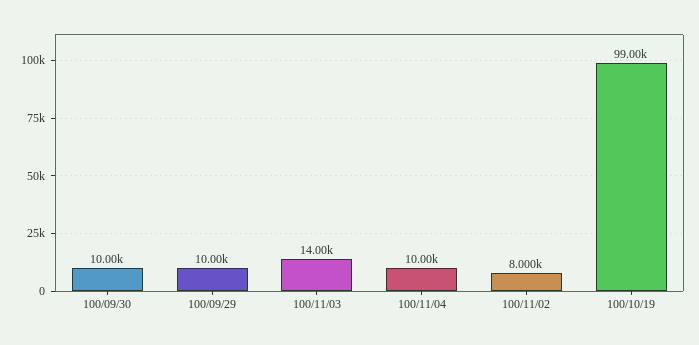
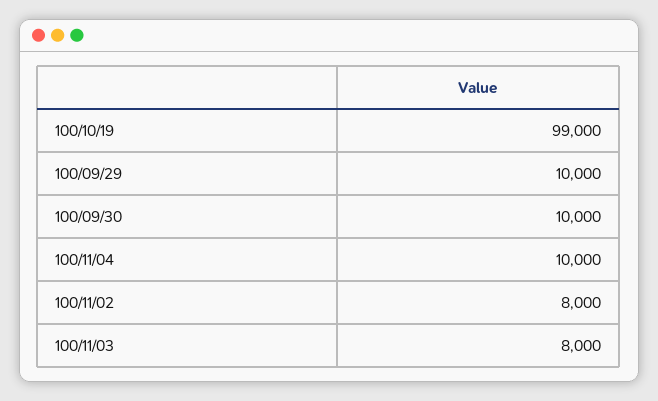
  {
    "100/09/30": 10000,
    "100/09/29": 10000,
-   "100/11/03": 14000,
+   "100/11/03": 8000,
    "100/11/04": 10000,
    "100/11/02": 8000,
    "100/10/19": 99000
  }

